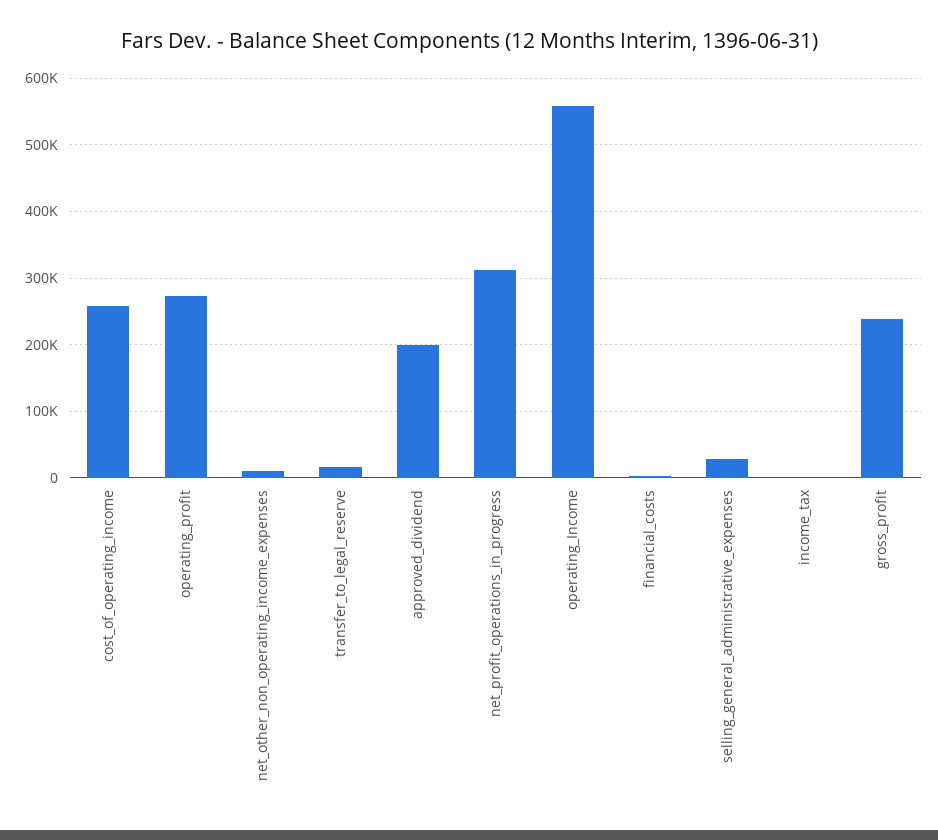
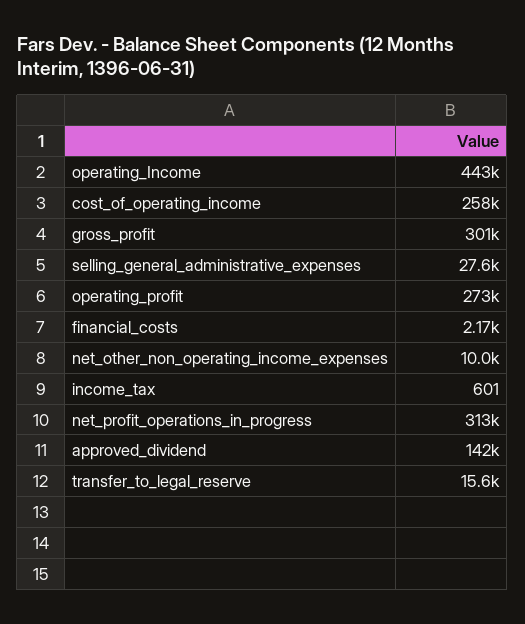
  {
    "cost_of_operating_income": 258000,
    "operating_profit": 273000,
    "net_other_non_operating_income_expenses": 10000,
    "transfer_to_legal_reserve": 15600,
-   "approved_dividend": 200000,
+   "approved_dividend": 142000,
    "net_profit_operations_in_progress": 313000,
-   "operating_Income": 560000,
+   "operating_Income": 443000,
    "financial_costs": 2170,
    "selling_general_administrative_expenses": 27600,
    "income_tax": 601,
-   "gross_profit": 240000
+   "gross_profit": 301000
  }

